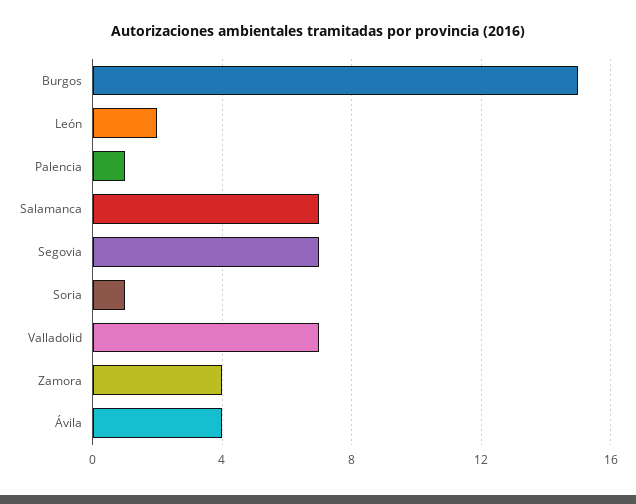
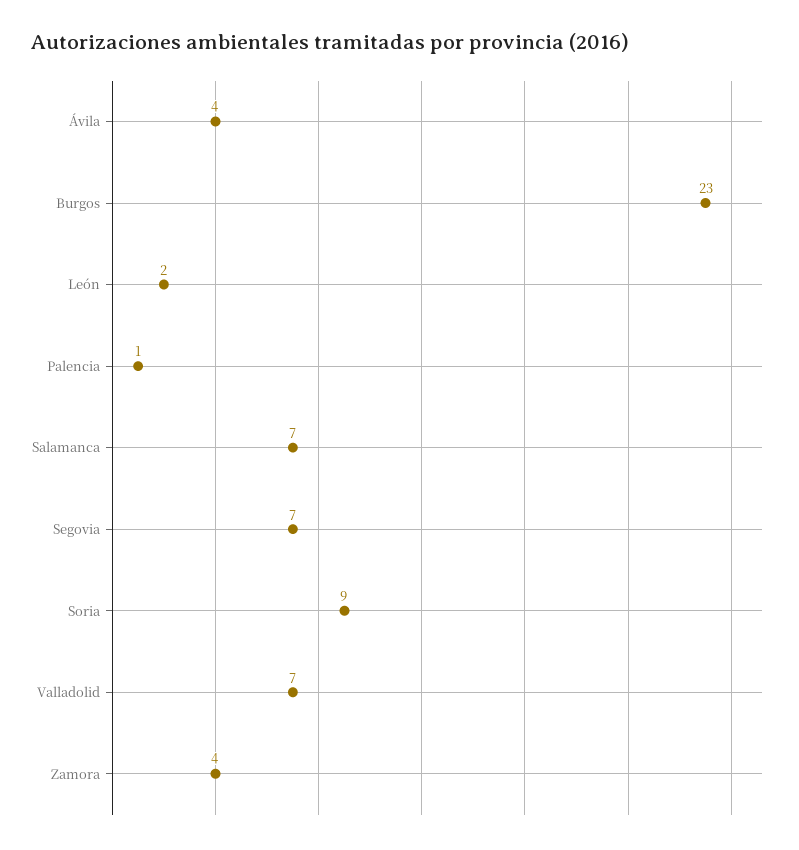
  {
-   "Burgos": 15,
+   "Burgos": 23,
    "León": 2,
    "Palencia": 1,
    "Salamanca": 7,
    "Segovia": 7,
-   "Soria": 1,
+   "Soria": 9,
    "Valladolid": 7,
    "Zamora": 4,
    "Ávila": 4
  }

